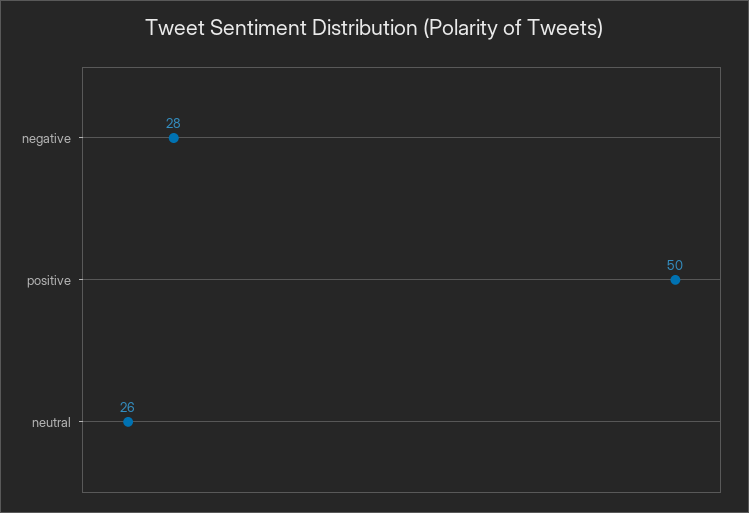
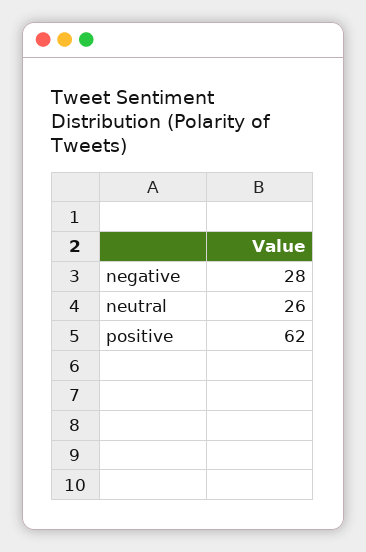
  {
    "negative": 28,
-   "positive": 50,
+   "positive": 62,
    "neutral": 26
  }

